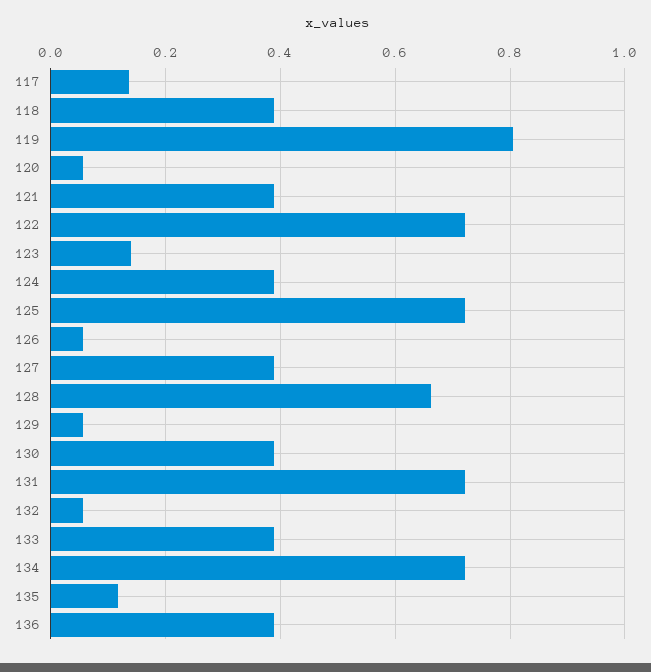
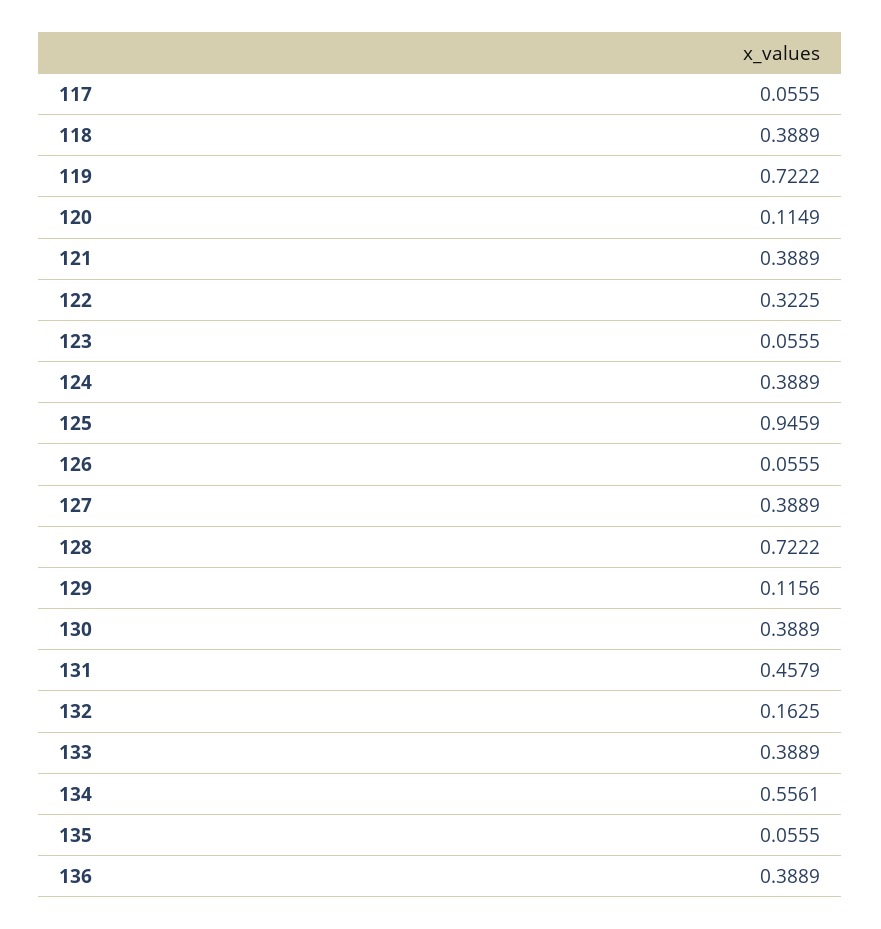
  {
-   "117": 0.14,
+   "117": 0.0555,
    "118": 0.3889,
-   "119": 0.8,
+   "119": 0.7222,
-   "120": 0.06,
+   "120": 0.1149,
    "121": 0.3889,
-   "122": 0.72,
+   "122": 0.3225,
-   "123": 0.14,
+   "123": 0.0555,
    "124": 0.3889,
-   "125": 0.72,
+   "125": 0.9459,
    "126": 0.0555,
    "127": 0.3889,
-   "128": 0.66,
+   "128": 0.7222,
-   "129": 0.06,
+   "129": 0.1156,
    "130": 0.3889,
-   "131": 0.72,
+   "131": 0.4579,
-   "132": 0.06,
+   "132": 0.1625,
    "133": 0.3889,
-   "134": 0.72,
+   "134": 0.5561,
-   "135": 0.12,
+   "135": 0.0555,
    "136": 0.3889
  }

